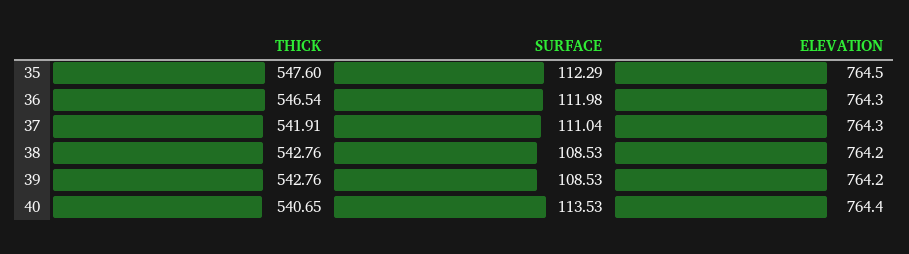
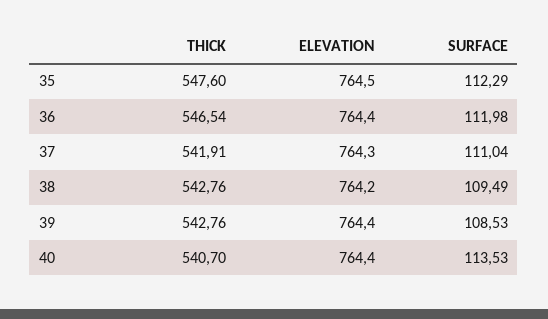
  {
    "THICK": {
      "35": 547.6,
      "36": 546.54,
      "37": 541.91,
      "38": 542.76,
      "39": 542.76,
-     "40": 540.65
+     "40": 540.7
    },
    "SURFACE": {
      "35": 112.29,
      "36": 111.98,
      "37": 111.04,
-     "38": 108.53,
+     "38": 109.49,
      "39": 108.53,
      "40": 113.53
    },
    "ELEVATION": {
      "35": 764.5,
-     "36": 764.3,
+     "36": 764.4,
      "37": 764.3,
      "38": 764.2,
-     "39": 764.2,
+     "39": 764.4,
      "40": 764.4
    }
  }

